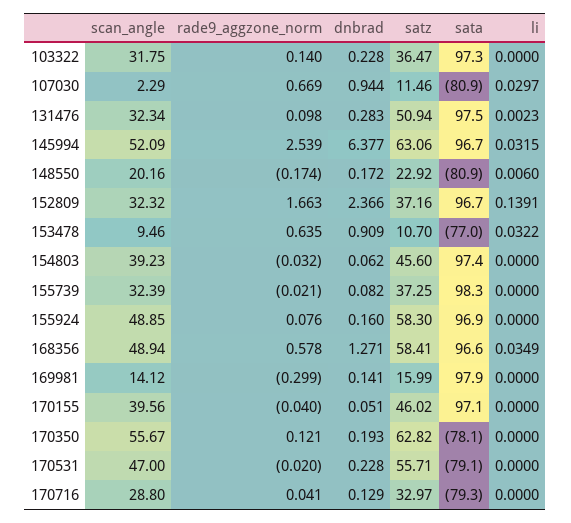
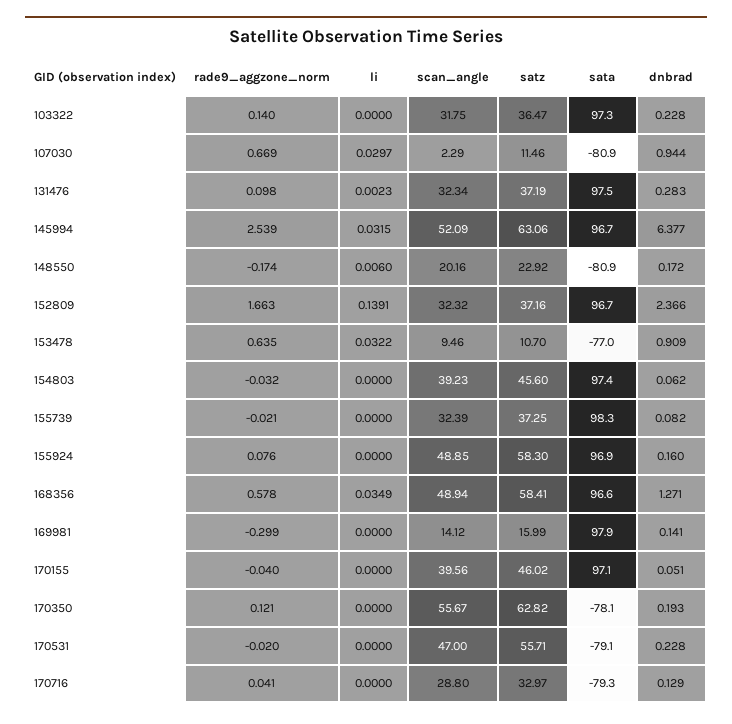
  {
    "scan_angle": {
      "103322": 31.75,
      "107030": 2.29,
      "131476": 32.34,
      "145994": 52.09,
      "148550": 20.16,
      "152809": 32.32,
      "153478": 9.46,
      "154803": 39.23,
      "155739": 32.39,
      "155924": 48.85,
      "168356": 48.94,
      "169981": 14.12,
      "170155": 39.56,
      "170350": 55.67,
      "170531": 47,
      "170716": 28.8
    },
    "rade9_aggzone_norm": {
      "103322": 0.14,
      "107030": 0.669,
      "131476": 0.098,
      "145994": 2.539,
      "148550": -0.174,
      "152809": 1.663,
      "153478": 0.635,
      "154803": -0.032,
      "155739": -0.021,
      "155924": 0.076,
      "168356": 0.578,
      "169981": -0.299,
      "170155": -0.04,
      "170350": 0.121,
      "170531": -0.02,
      "170716": 0.041
    },
    "dnbrad": {
      "103322": 0.228,
      "107030": 0.944,
      "131476": 0.283,
      "145994": 6.377,
      "148550": 0.172,
      "152809": 2.366,
      "153478": 0.909,
      "154803": 0.062,
      "155739": 0.082,
      "155924": 0.16,
      "168356": 1.271,
      "169981": 0.141,
      "170155": 0.051,
      "170350": 0.193,
      "170531": 0.228,
      "170716": 0.129
    },
    "satz": {
      "103322": 36.47,
      "107030": 11.46,
-     "131476": 50.94,
+     "131476": 37.19,
      "145994": 63.06,
      "148550": 22.92,
      "152809": 37.16,
      "153478": 10.7,
      "154803": 45.6,
      "155739": 37.25,
      "155924": 58.3,
      "168356": 58.41,
      "169981": 15.99,
      "170155": 46.02,
      "170350": 62.82,
      "170531": 55.71,
      "170716": 32.97
    },
    "sata": {
      "103322": 97.3,
      "107030": -80.9,
      "131476": 97.5,
      "145994": 96.7,
      "148550": -80.9,
      "152809": 96.7,
      "153478": -77,
      "154803": 97.4,
      "155739": 98.3,
      "155924": 96.9,
      "168356": 96.6,
      "169981": 97.9,
      "170155": 97.1,
      "170350": -78.1,
      "170531": -79.1,
      "170716": -79.3
    },
    "li": {
      "103322": 0,
      "107030": 0.0297,
      "131476": 0.0023,
      "145994": 0.0315,
      "148550": 0.006,
      "152809": 0.1391,
      "153478": 0.0322,
      "154803": 0,
      "155739": 0,
      "155924": 0,
      "168356": 0.0349,
      "169981": 0,
      "170155": 0,
      "170350": 0,
      "170531": 0,
      "170716": 0
    }
  }

